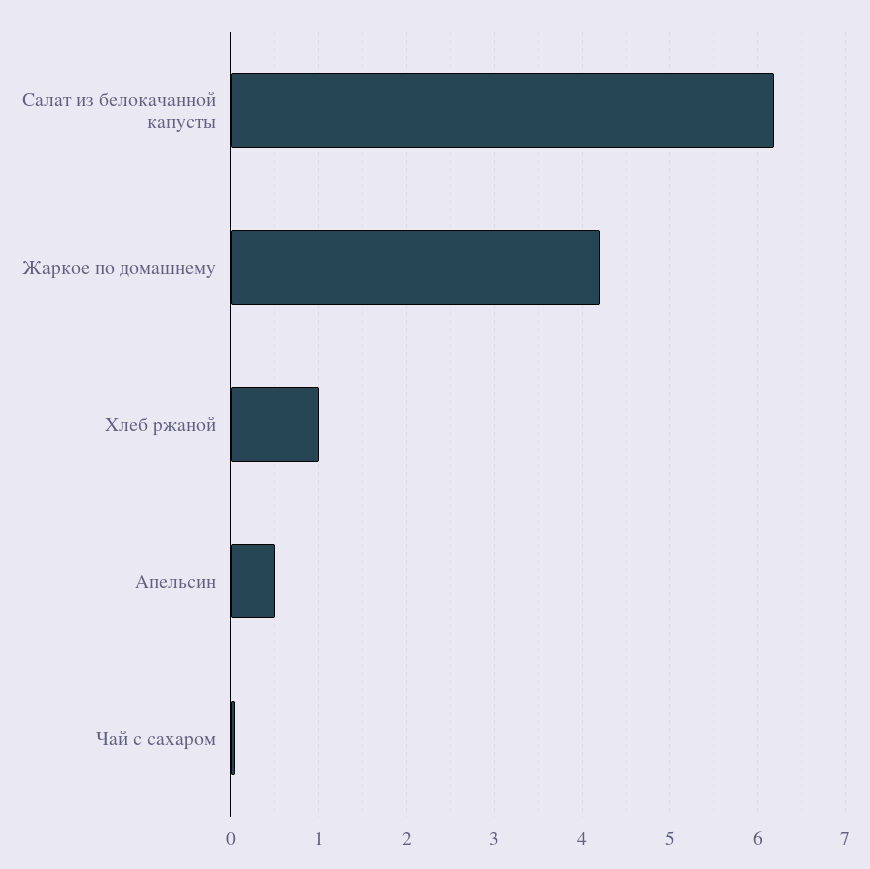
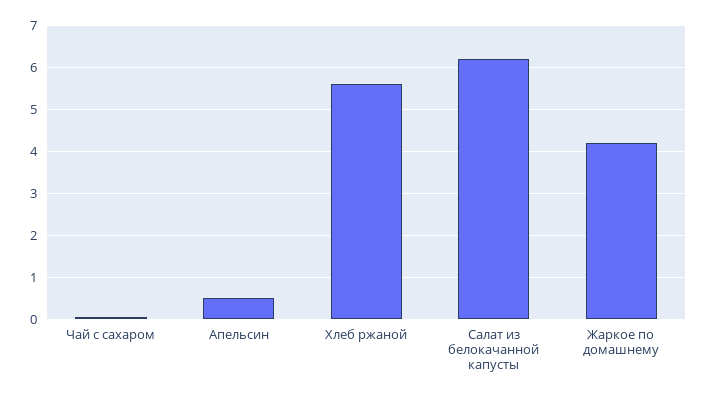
  {
    "Салат из белокачанной капусты": 6.2,
    "Жаркое по домашнему": 4.2,
-   "Хлеб ржаной": 1,
+   "Хлеб ржаной": 5.6,
    "Апельсин": 0.5,
    "Чай с сахаром": 0.1
  }

